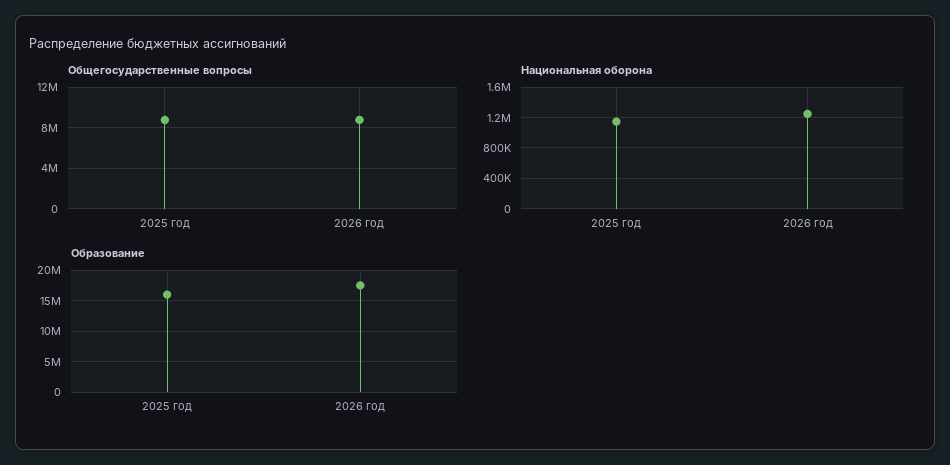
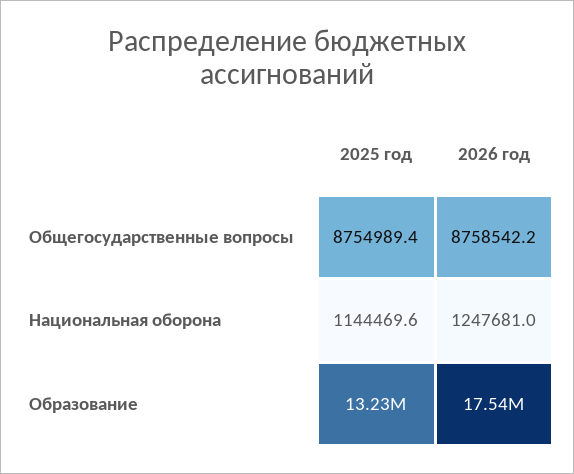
  {
    "Общегосударственные вопросы": {
      "2025 год": 8754989.4,
      "2026 год": 8758542.2
    },
    "Национальная оборона": {
      "2025 год": 1144469.6,
      "2026 год": 1247681
    },
    "Образование": {
-     "2025 год": 16000000,
+     "2025 год": 13230000,
      "2026 год": 17540000
    }
  }

